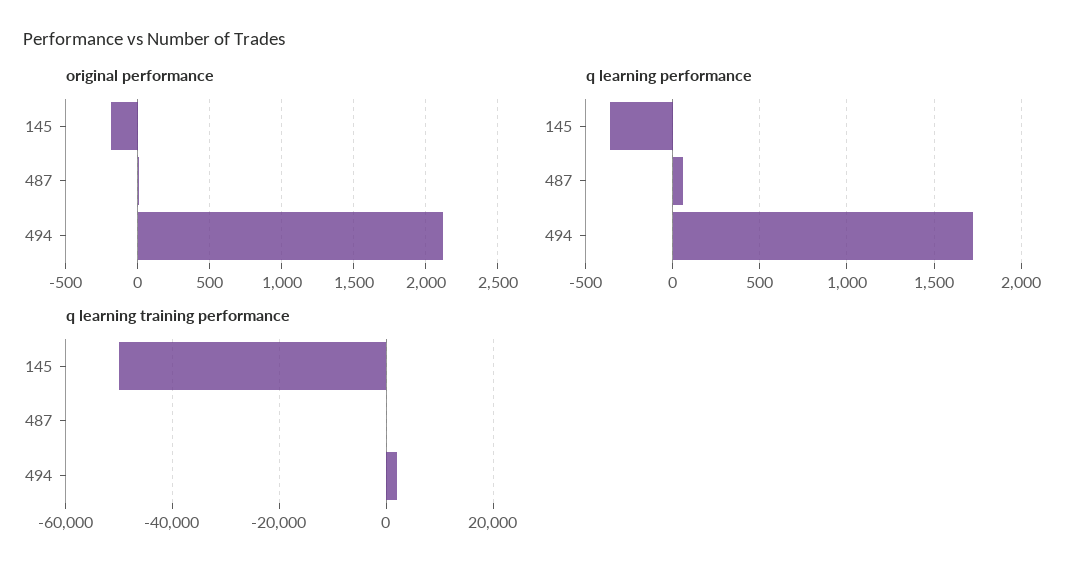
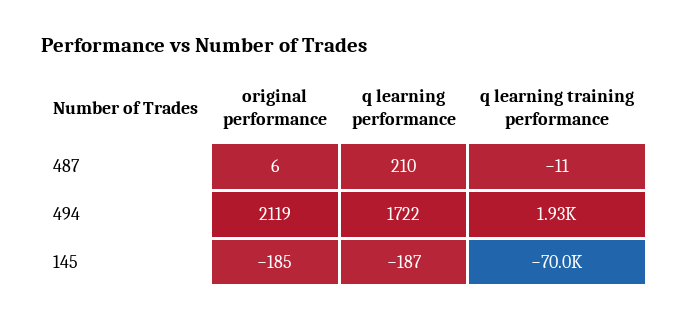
  {
    "original performance": {
      "145": -185,
      "487": 6,
      "494": 2119
    },
    "q learning performance": {
-     "145": -350,
+     "145": -187,
-     "487": 50,
+     "487": 210,
      "494": 1722
    },
    "q learning training performance": {
-     "145": -50000,
+     "145": -70000,
      "487": -11,
      "494": 1930
    }
  }

